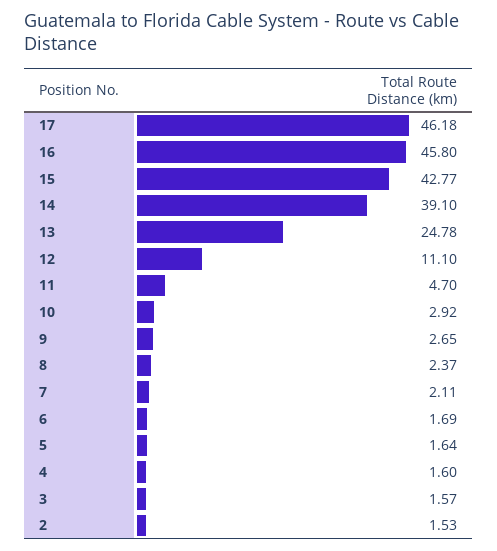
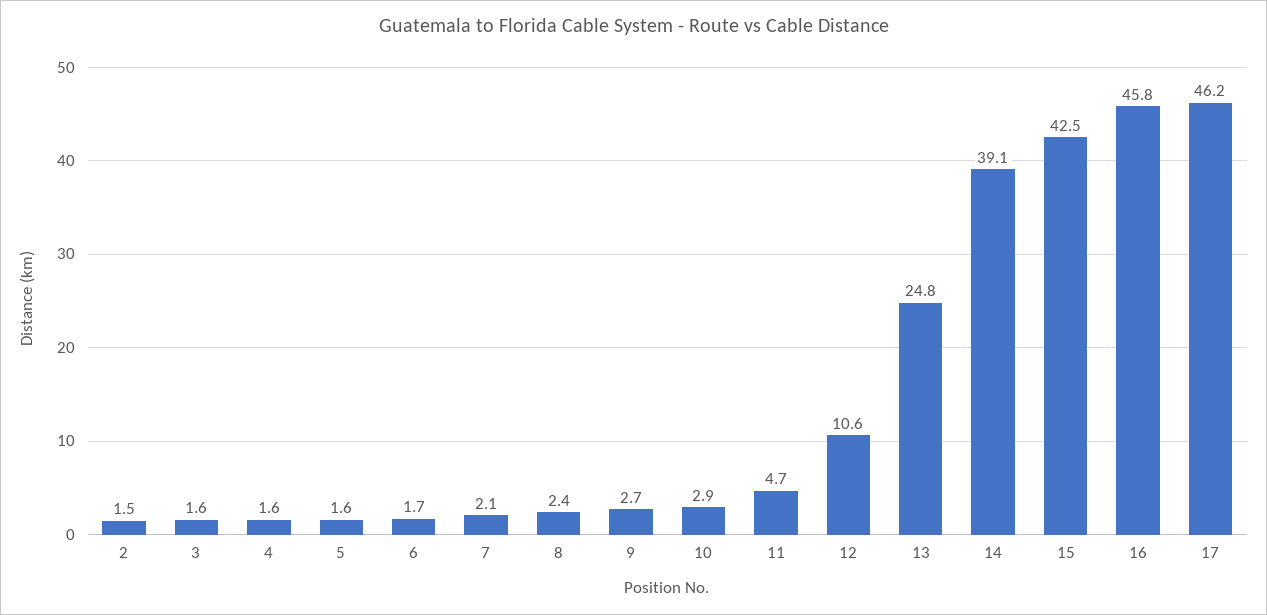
  {
    "17": 46.18,
    "16": 45.8,
-   "15": 42.77,
+   "15": 42.5,
    "14": 39.1,
    "13": 24.78,
-   "12": 11.1,
+   "12": 10.6,
    "11": 4.7,
    "10": 2.92,
    "9": 2.65,
    "8": 2.37,
    "7": 2.11,
    "6": 1.69,
    "5": 1.64,
    "4": 1.6,
    "3": 1.57,
    "2": 1.53
  }

